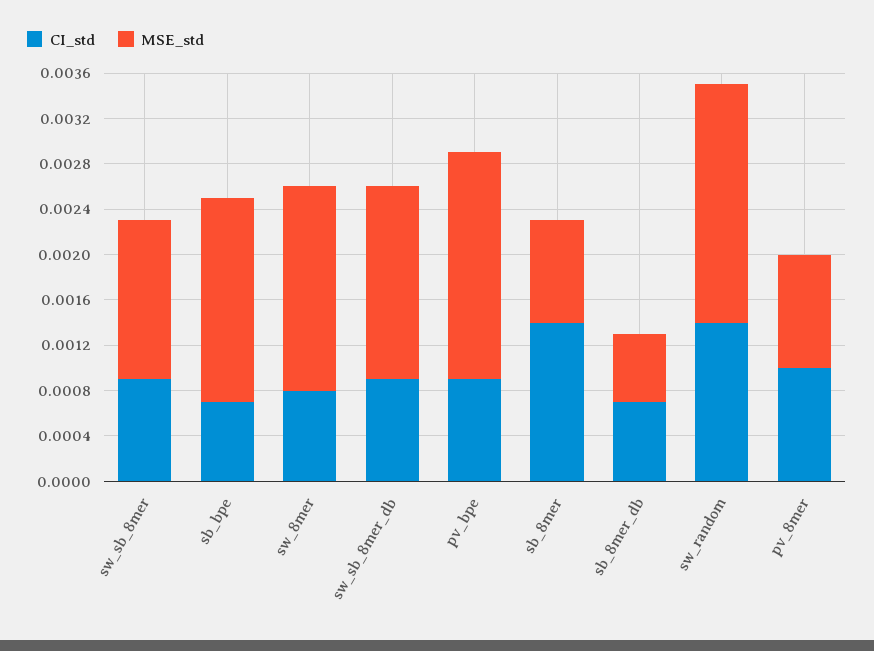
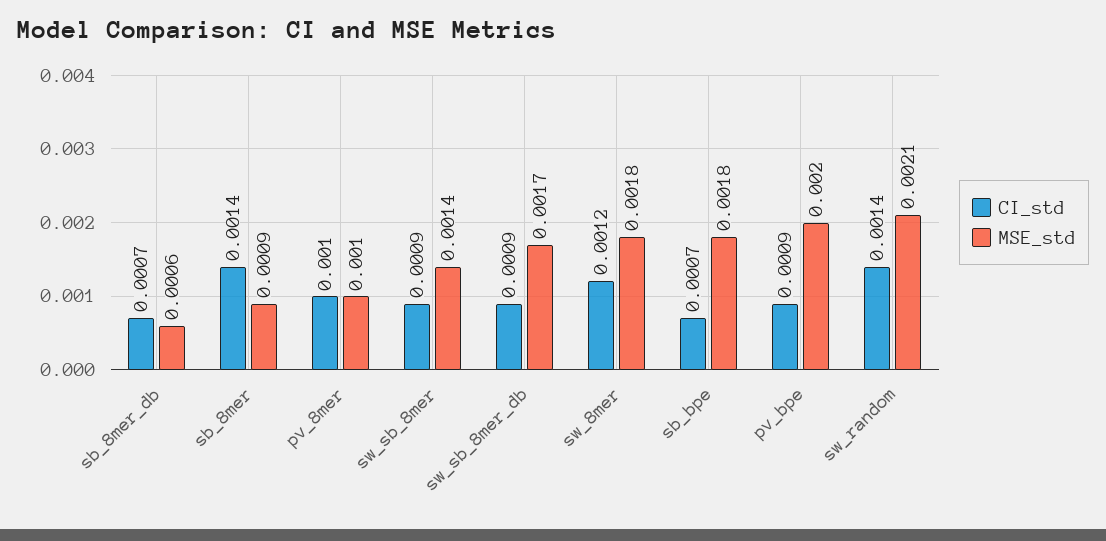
  {
    "CI_std": {
      "sw_sb_8mer": 0.0009,
      "sb_bpe": 0.0007,
-     "sw_8mer": 0.0008,
+     "sw_8mer": 0.0012,
      "sw_sb_8mer_db": 0.0009,
      "pv_bpe": 0.0009,
      "sb_8mer": 0.0014,
      "sb_8mer_db": 0.0007,
      "sw_random": 0.0014,
      "pv_8mer": 0.001
    },
    "MSE_std": {
      "sw_sb_8mer": 0.0014,
      "sb_bpe": 0.0018,
      "sw_8mer": 0.0018,
      "sw_sb_8mer_db": 0.0017,
      "pv_bpe": 0.002,
      "sb_8mer": 0.0009,
      "sb_8mer_db": 0.0006,
      "sw_random": 0.0021,
      "pv_8mer": 0.001
    }
  }

